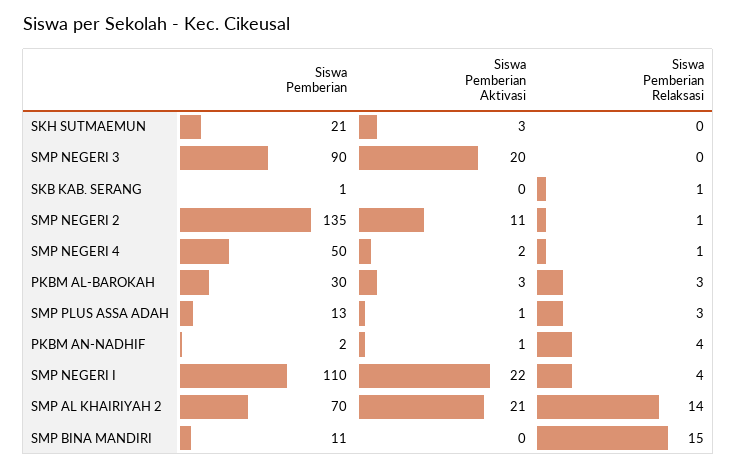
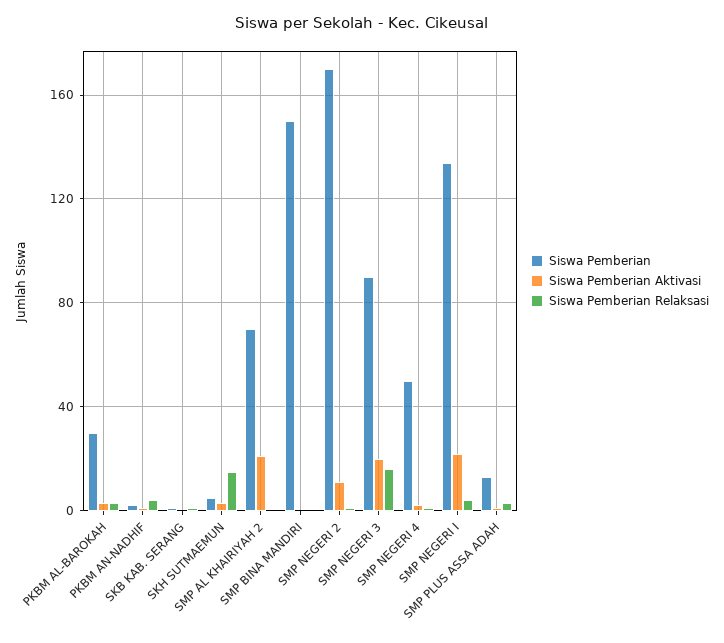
  {
    "Siswa Pemberian": {
-     "SKH SUTMAEMUN": 21,
+     "SKH SUTMAEMUN": 5,
      "SMP NEGERI 3": 90,
      "SKB KAB. SERANG": 1,
-     "SMP NEGERI 2": 135,
+     "SMP NEGERI 2": 170,
      "SMP NEGERI 4": 50,
      "PKBM AL-BAROKAH": 30,
      "SMP PLUS ASSA ADAH": 13,
      "PKBM AN-NADHIF": 2,
-     "SMP NEGERI I": 110,
+     "SMP NEGERI I": 135,
      "SMP AL KHAIRIYAH 2": 70,
-     "SMP BINA MANDIRI": 11
+     "SMP BINA MANDIRI": 150
    },
    "Siswa Pemberian Aktivasi": {
      "SKH SUTMAEMUN": 3,
      "SMP NEGERI 3": 20,
      "SKB KAB. SERANG": 0,
      "SMP NEGERI 2": 11,
      "SMP NEGERI 4": 2,
      "PKBM AL-BAROKAH": 3,
      "SMP PLUS ASSA ADAH": 1,
      "PKBM AN-NADHIF": 1,
      "SMP NEGERI I": 22,
      "SMP AL KHAIRIYAH 2": 21,
      "SMP BINA MANDIRI": 0
    },
    "Siswa Pemberian Relaksasi": {
-     "SKH SUTMAEMUN": 0,
+     "SKH SUTMAEMUN": 15,
-     "SMP NEGERI 3": 0,
+     "SMP NEGERI 3": 15,
      "SKB KAB. SERANG": 1,
      "SMP NEGERI 2": 1,
      "SMP NEGERI 4": 1,
      "PKBM AL-BAROKAH": 3,
      "SMP PLUS ASSA ADAH": 3,
      "PKBM AN-NADHIF": 4,
      "SMP NEGERI I": 4,
-     "SMP AL KHAIRIYAH 2": 14,
+     "SMP AL KHAIRIYAH 2": 0,
-     "SMP BINA MANDIRI": 15
+     "SMP BINA MANDIRI": 0
    }
  }

